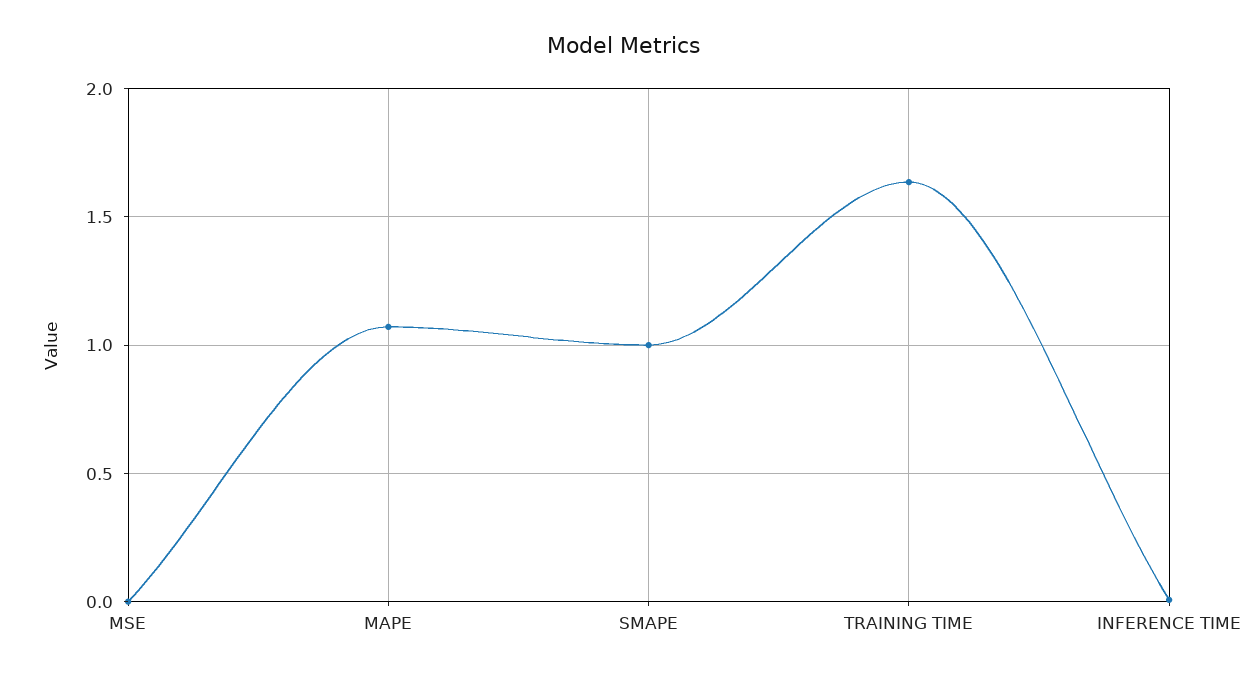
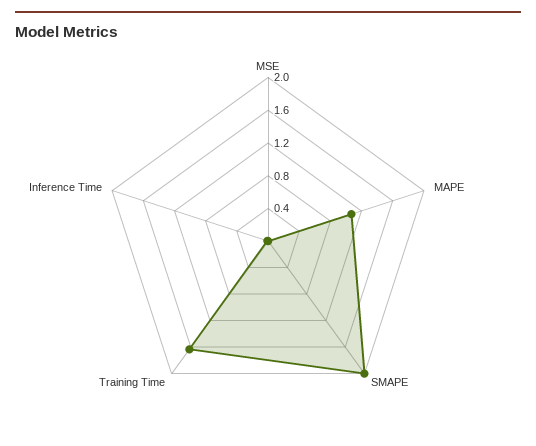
  {
    "MSE": 0,
    "MAPE": 1.05,
-   "SMAPE": 1,
+   "SMAPE": 2,
    "TRAINING TIME": 1.65,
    "INFERENCE TIME": 0
  }

